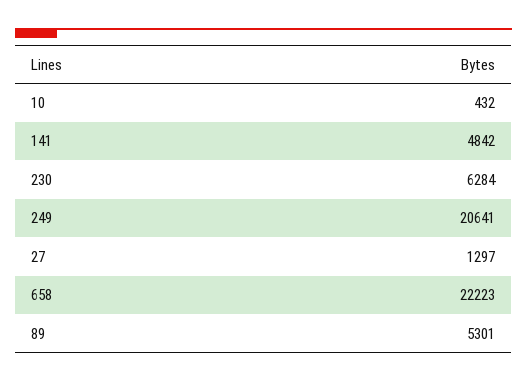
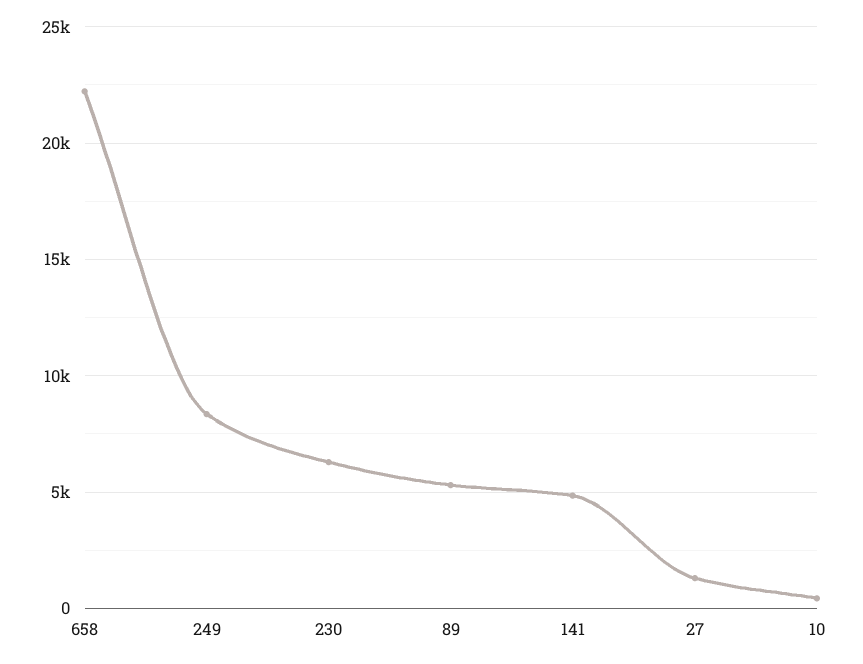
  {
    "10": 432,
    "141": 4842,
    "230": 6284,
-   "249": 20641,
+   "249": 8500,
    "27": 1297,
    "658": 22223,
    "89": 5301
  }

